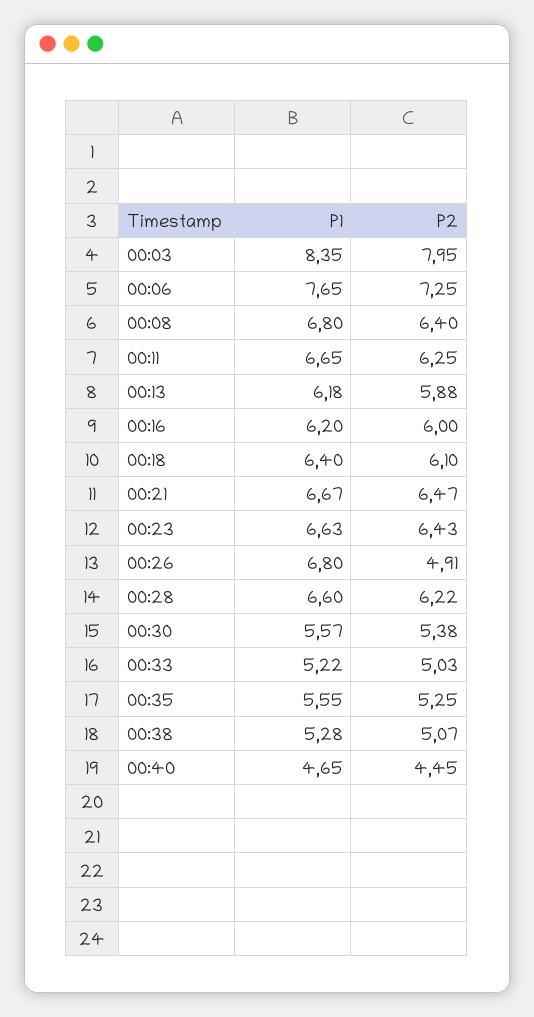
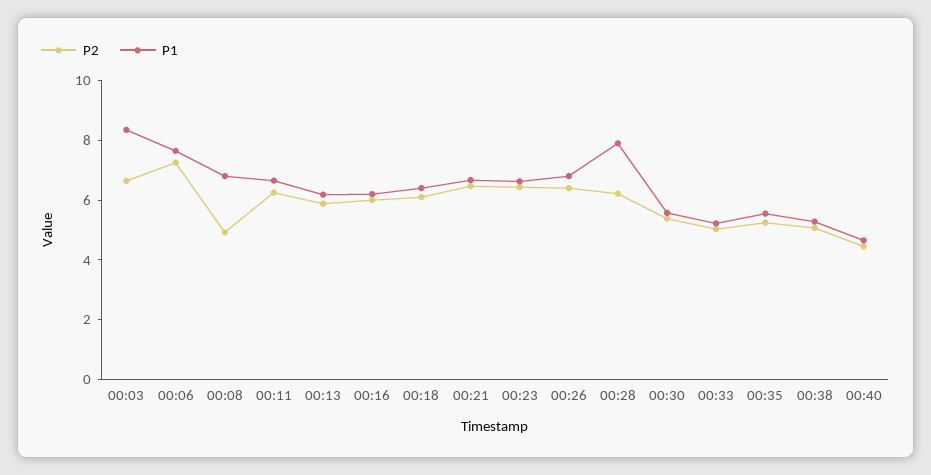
  {
    "P1": {
      "00:03": 8.35,
      "00:06": 7.65,
      "00:08": 6.8,
      "00:11": 6.65,
      "00:13": 6.18,
      "00:16": 6.2,
      "00:18": 6.4,
      "00:21": 6.67,
      "00:23": 6.63,
      "00:26": 6.8,
-     "00:28": 6.6,
+     "00:28": 8,
      "00:30": 5.57,
      "00:33": 5.22,
      "00:35": 5.55,
      "00:38": 5.28,
      "00:40": 4.65
    },
    "P2": {
-     "00:03": 7.95,
+     "00:03": 6.5,
      "00:06": 7.25,
-     "00:08": 6.4,
+     "00:08": 5,
      "00:11": 6.25,
      "00:13": 5.88,
      "00:16": 6,
      "00:18": 6.1,
      "00:21": 6.47,
      "00:23": 6.43,
-     "00:26": 4.91,
+     "00:26": 6.5,
      "00:28": 6.22,
      "00:30": 5.38,
      "00:33": 5.03,
      "00:35": 5.25,
      "00:38": 5.07,
      "00:40": 4.45
    }
  }

